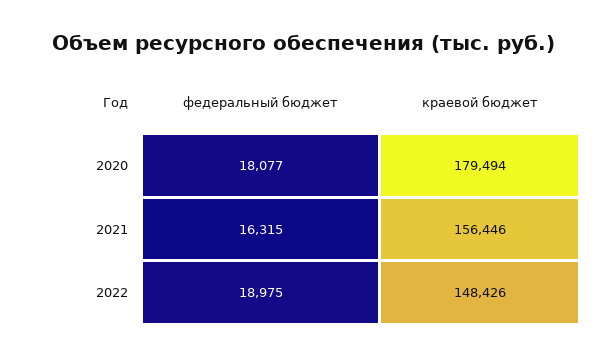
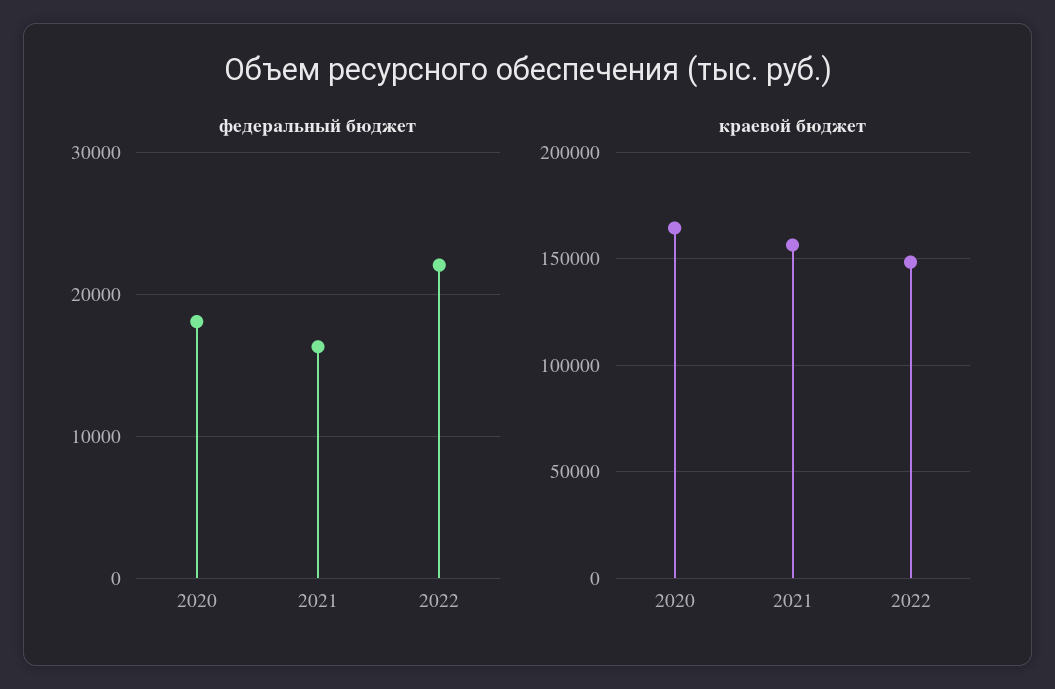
  {
    "федеральный бюджет": {
      "2020": 18077,
      "2021": 16315,
-     "2022": 18975
+     "2022": 22000
    },
    "краевой бюджет": {
-     "2020": 179494,
+     "2020": 165000,
      "2021": 156446,
      "2022": 148426
    }
  }

